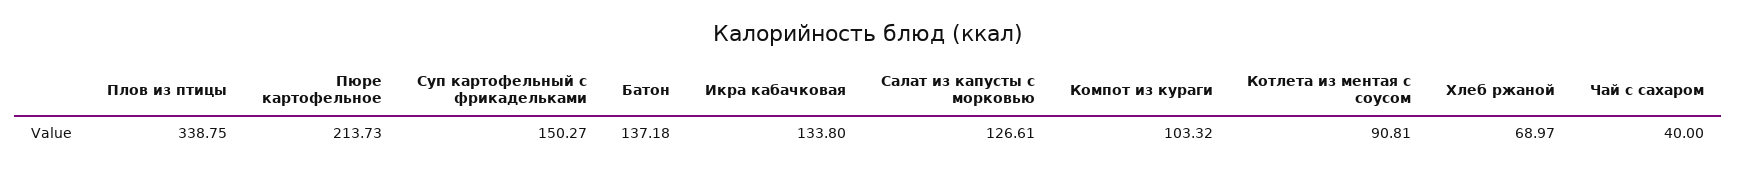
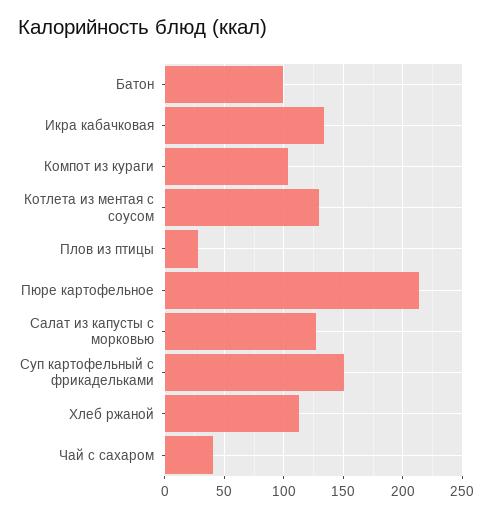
  {
-   "Плов из птицы": 338.75,
+   "Плов из птицы": 30,
    "Пюре картофельное": 213.73,
    "Суп картофельный с фрикадельками": 150.27,
-   "Батон": 137.18,
+   "Батон": 100,
    "Икра кабачковая": 133.8,
    "Салат из капусты с морковью": 126.61,
    "Компот из кураги": 103.32,
-   "Котлета из ментая с соусом": 90.81,
+   "Котлета из ментая с соусом": 130,
-   "Хлеб ржаной": 68.97,
+   "Хлеб ржаной": 110,
    "Чай с сахаром": 40
  }

